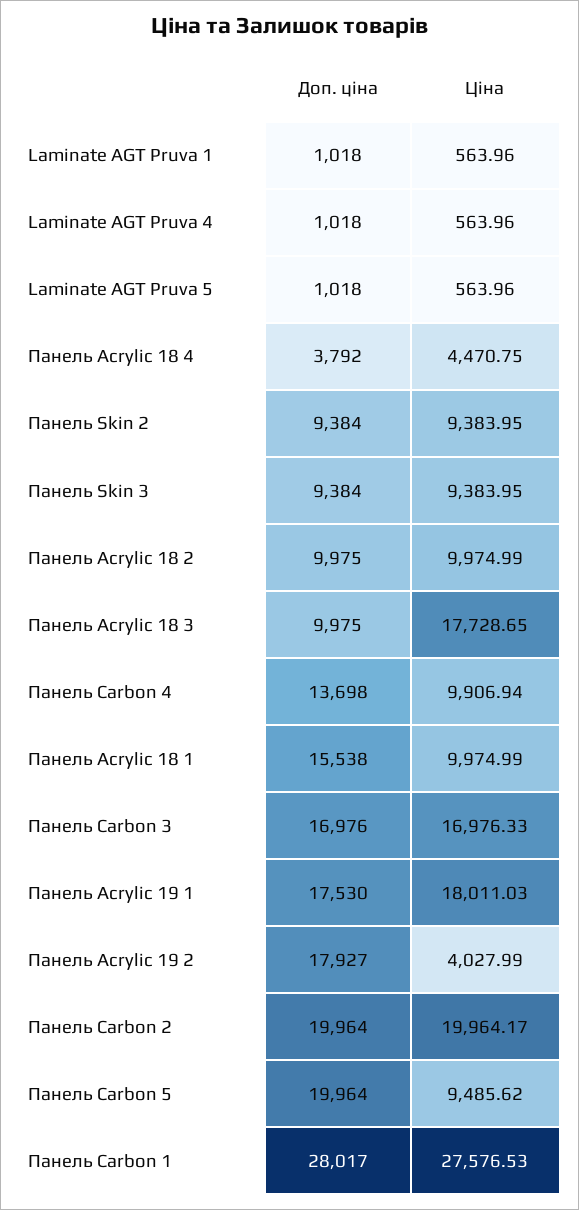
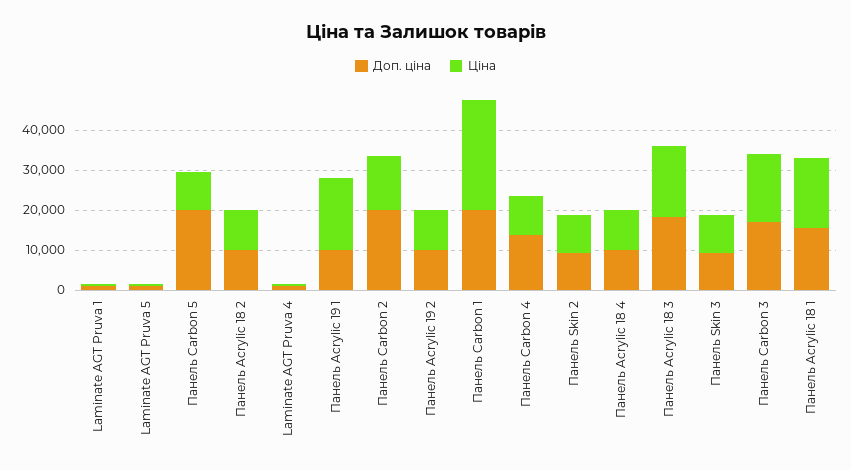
  {
    "Доп. ціна": {
      "Laminate AGT Pruva 1": 1018,
      "Laminate AGT Pruva 4": 1018,
      "Laminate AGT Pruva 5": 1018,
-     "Панель Acrylic 18 4": 3792,
+     "Панель Acrylic 18 4": 10000,
      "Панель Skin 2": 9384,
      "Панель Skin 3": 9384,
      "Панель Acrylic 18 2": 9975,
-     "Панель Acrylic 18 3": 9975,
+     "Панель Acrylic 18 3": 18000,
      "Панель Carbon 4": 13698,
      "Панель Acrylic 18 1": 15538,
      "Панель Carbon 3": 16976,
-     "Панель Acrylic 19 1": 17530,
+     "Панель Acrylic 19 1": 10000,
-     "Панель Acrylic 19 2": 17927,
+     "Панель Acrylic 19 2": 10000,
      "Панель Carbon 2": 19964,
      "Панель Carbon 5": 19964,
-     "Панель Carbon 1": 28017
+     "Панель Carbon 1": 20000
    },
    "Ціна": {
      "Laminate AGT Pruva 1": 563.96,
      "Laminate AGT Pruva 4": 563.96,
      "Laminate AGT Pruva 5": 563.96,
-     "Панель Acrylic 18 4": 4470.75,
+     "Панель Acrylic 18 4": 10000,
      "Панель Skin 2": 9383.95,
      "Панель Skin 3": 9383.95,
      "Панель Acrylic 18 2": 9974.99,
      "Панель Acrylic 18 3": 17728.65,
      "Панель Carbon 4": 9906.94,
-     "Панель Acrylic 18 1": 9974.99,
+     "Панель Acrylic 18 1": 18000,
      "Панель Carbon 3": 16976.33,
      "Панель Acrylic 19 1": 18011.03,
-     "Панель Acrylic 19 2": 4027.99,
+     "Панель Acrylic 19 2": 10000,
-     "Панель Carbon 2": 19964.17,
+     "Панель Carbon 2": 14000,
      "Панель Carbon 5": 9485.62,
      "Панель Carbon 1": 27576.53
    }
  }

